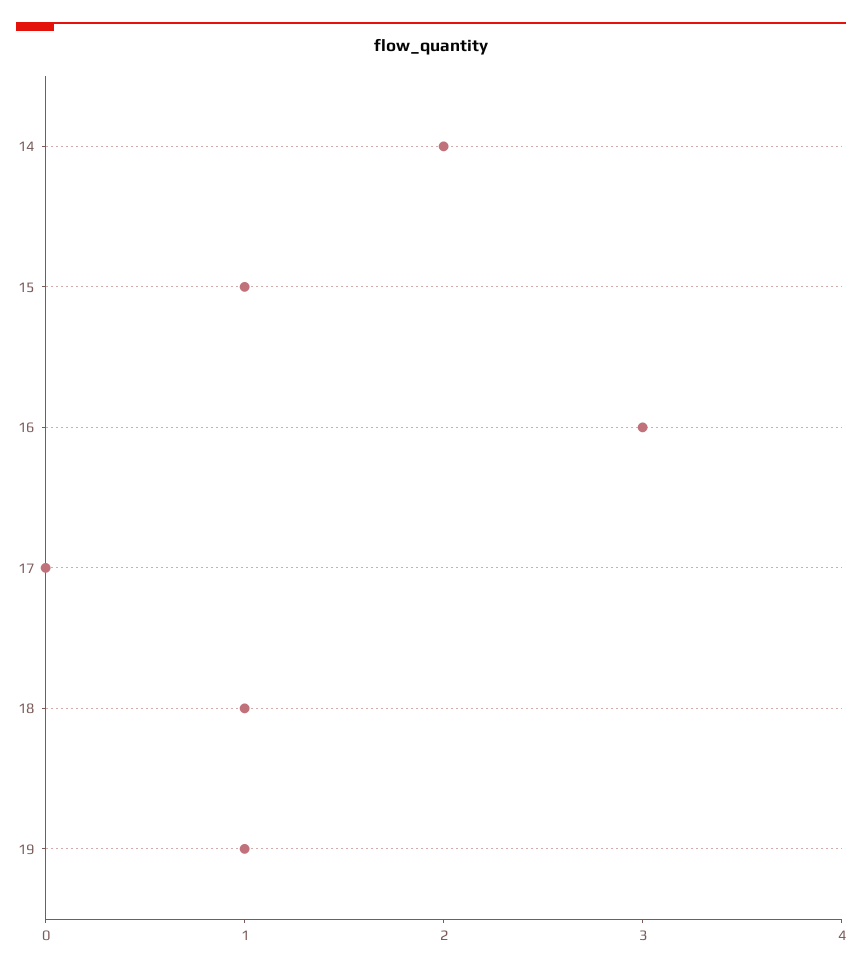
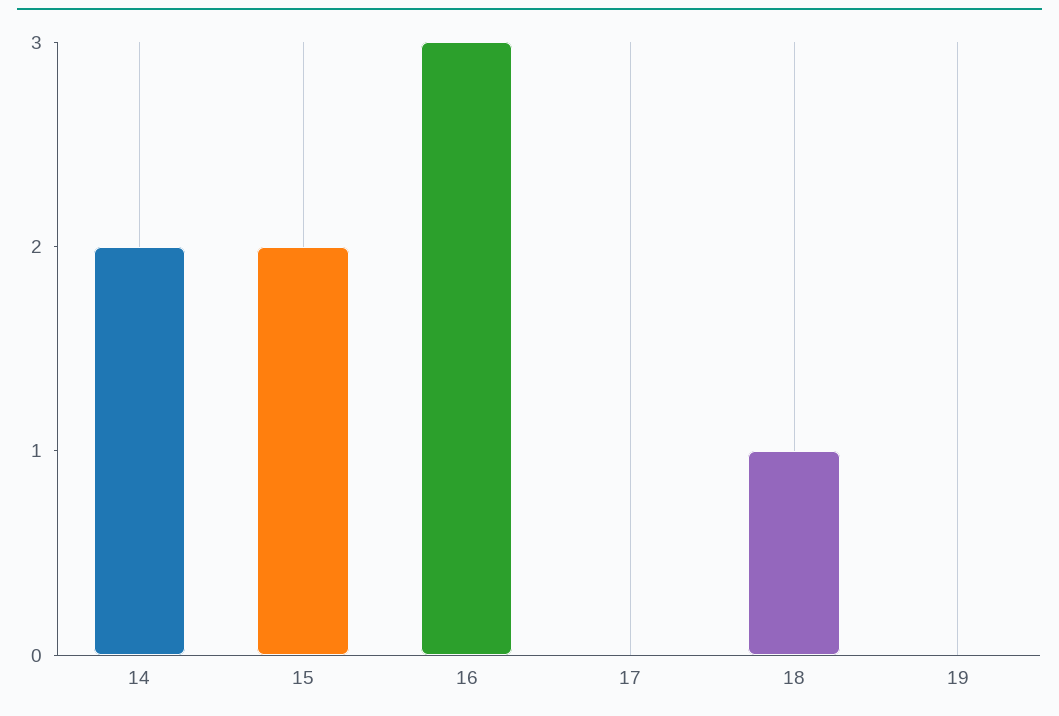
  {
    "14": 2,
-   "15": 1,
+   "15": 2,
    "16": 3,
    "17": 0,
    "18": 1,
-   "19": 1
+   "19": 0
  }

